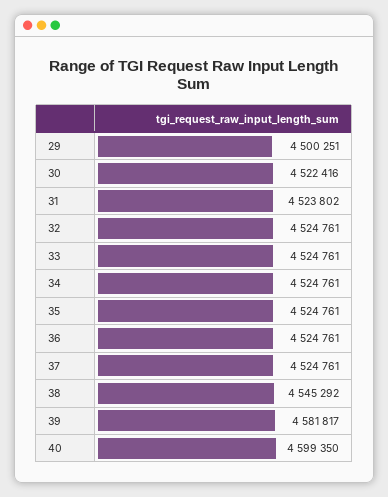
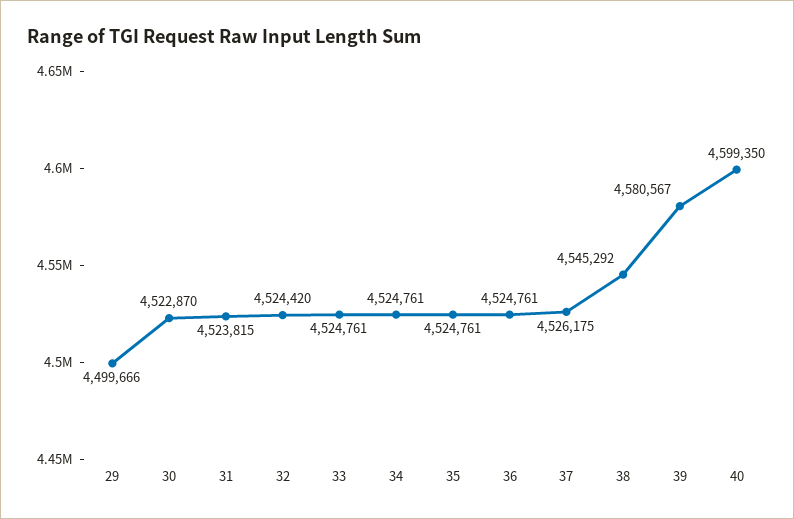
  {
-   "29": 4500251,
+   "29": 4499666,
-   "30": 4522416,
+   "30": 4522870,
-   "31": 4523802,
+   "31": 4523815,
-   "32": 4524761,
+   "32": 4524420,
    "33": 4524761,
    "34": 4524761,
    "35": 4524761,
    "36": 4524761,
-   "37": 4524761,
+   "37": 4526175,
    "38": 4545292,
-   "39": 4581817,
+   "39": 4580567,
    "40": 4599350
  }

